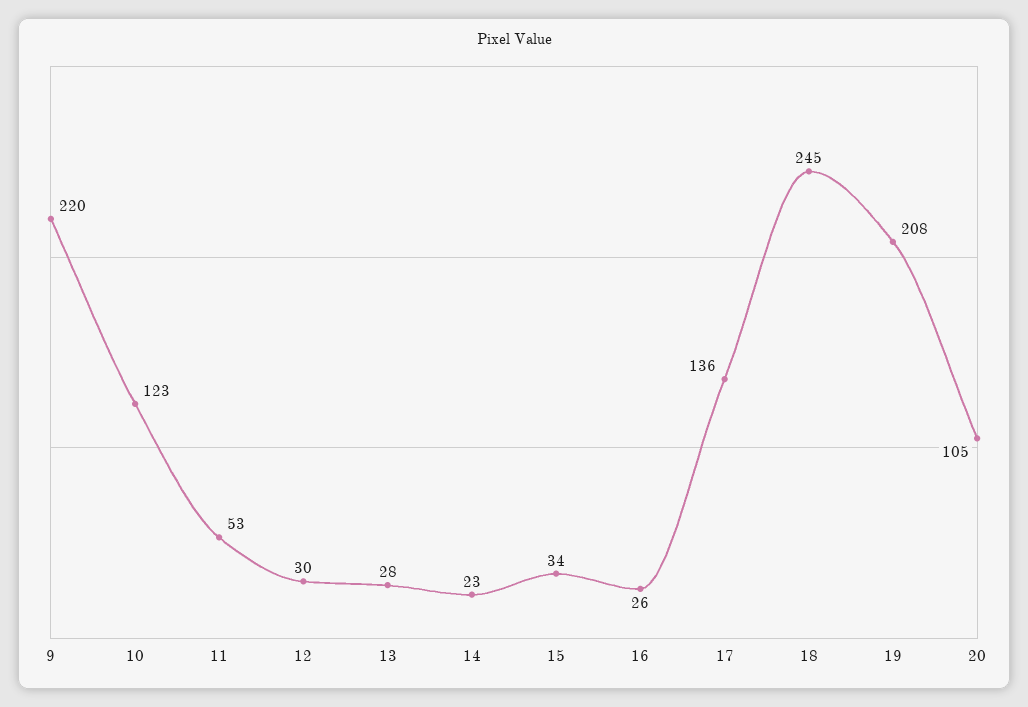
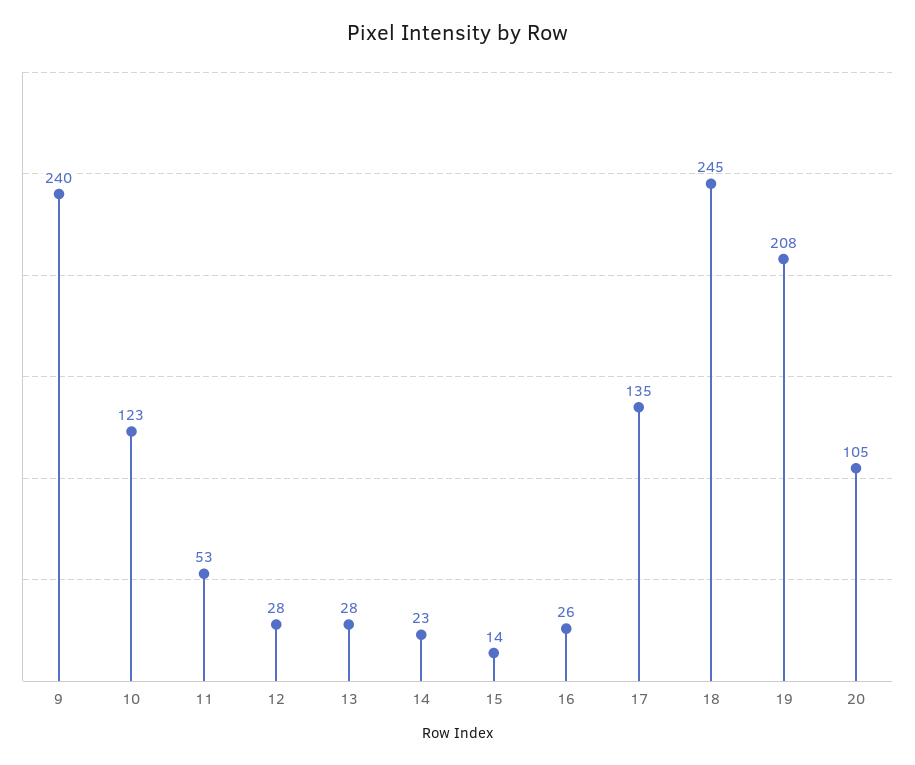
  {
-   "9": 220,
+   "9": 240,
    "10": 123,
    "11": 53,
-   "12": 30,
+   "12": 28,
    "13": 28,
    "14": 23,
-   "15": 34,
+   "15": 14,
    "16": 26,
-   "17": 136,
+   "17": 135,
    "18": 245,
    "19": 208,
    "20": 105
  }

